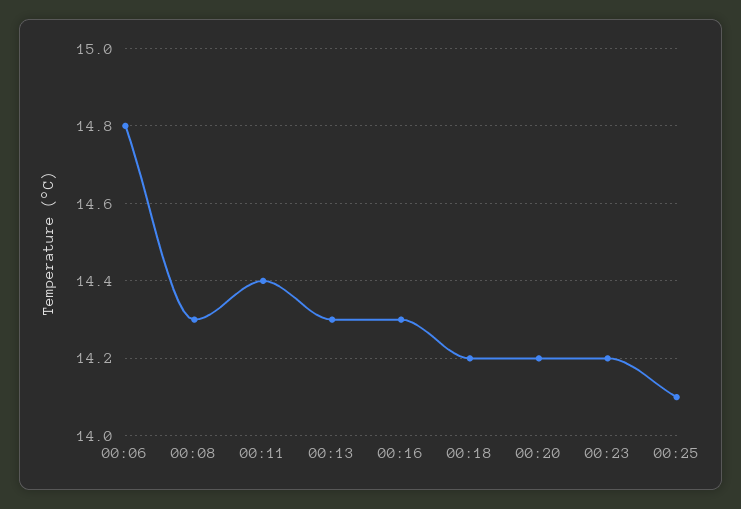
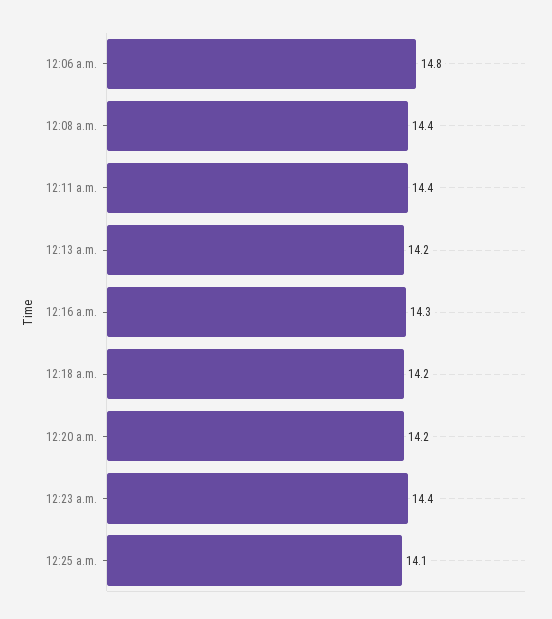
  {
    "00:06": 14.8,
-   "00:08": 14.3,
+   "00:08": 14.4,
    "00:11": 14.4,
-   "00:13": 14.3,
+   "00:13": 14.2,
    "00:16": 14.3,
    "00:18": 14.2,
    "00:20": 14.2,
-   "00:23": 14.2,
+   "00:23": 14.4,
    "00:25": 14.1
  }

